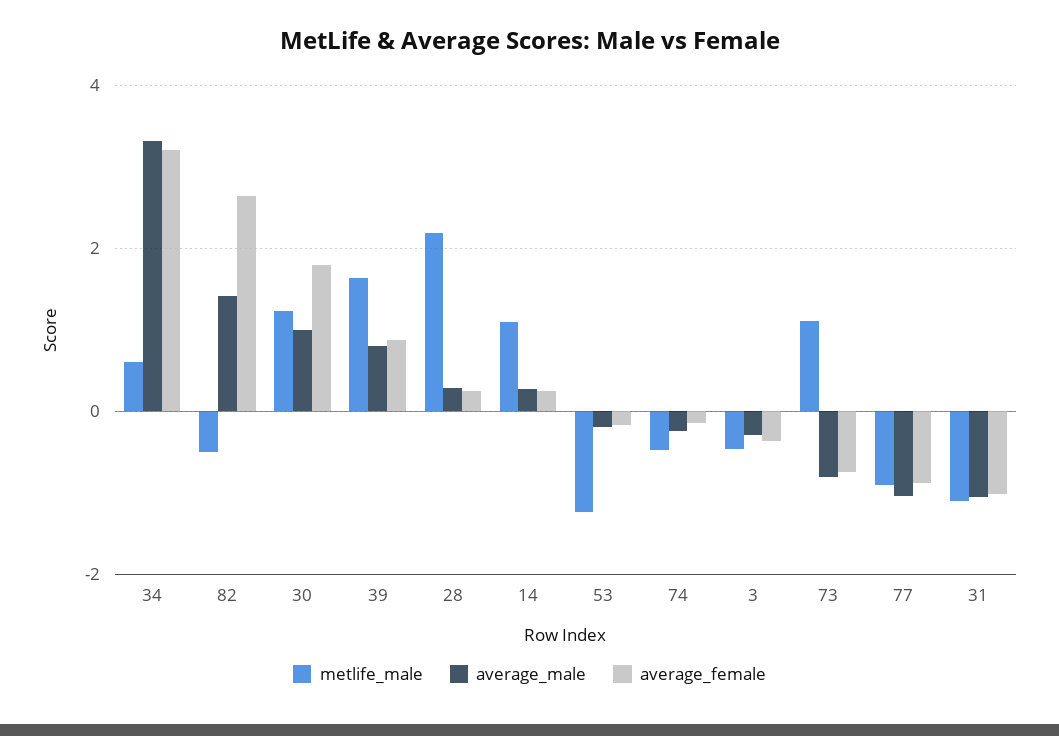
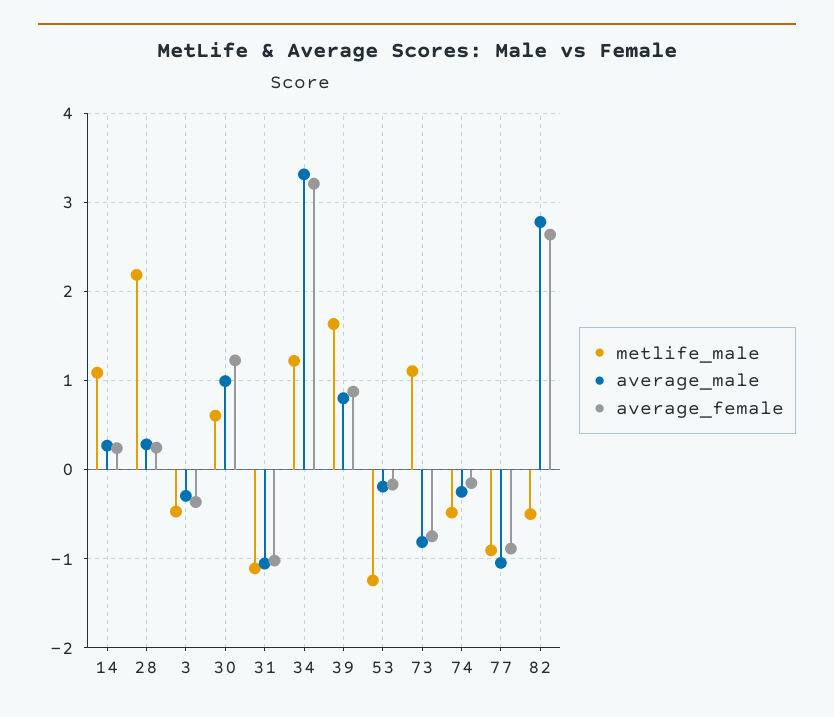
  {
    "metlife_male": {
-     "34": 0.6,
+     "34": 1.2,
      "82": -0.5,
-     "30": 1.2,
+     "30": 0.6,
      "39": 1.6,
      "28": 2.2,
      "14": 1.1,
      "53": -1.2,
      "74": -0.5,
      "3": -0.5,
      "73": 1.1,
      "77": -0.9,
      "31": -1.1
    },
    "average_male": {
      "34": 3.3,
-     "82": 1.4,
+     "82": 2.8,
      "30": 1,
      "39": 0.8,
      "28": 0.3,
      "14": 0.3,
      "53": -0.2,
      "74": -0.3,
      "3": -0.3,
      "73": -0.8,
      "77": -1,
      "31": -1.1
    },
    "average_female": {
      "34": 3.2,
      "82": 2.6,
-     "30": 1.8,
+     "30": 1.2,
      "39": 0.9,
      "28": 0.2,
      "14": 0.2,
      "53": -0.2,
      "74": -0.2,
      "3": -0.4,
      "73": -0.7,
      "77": -0.9,
      "31": -1
    }
  }

